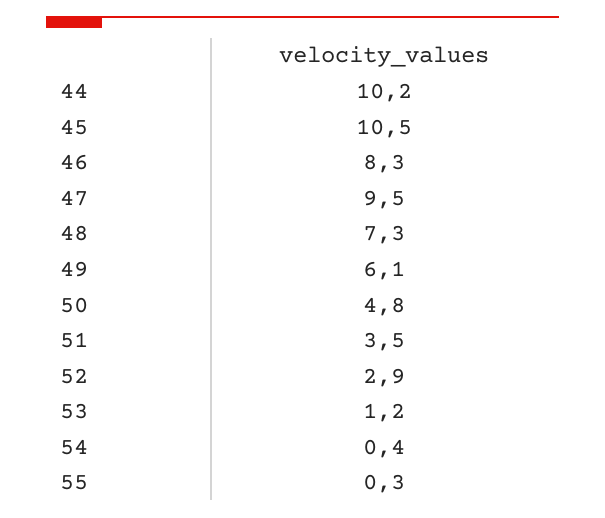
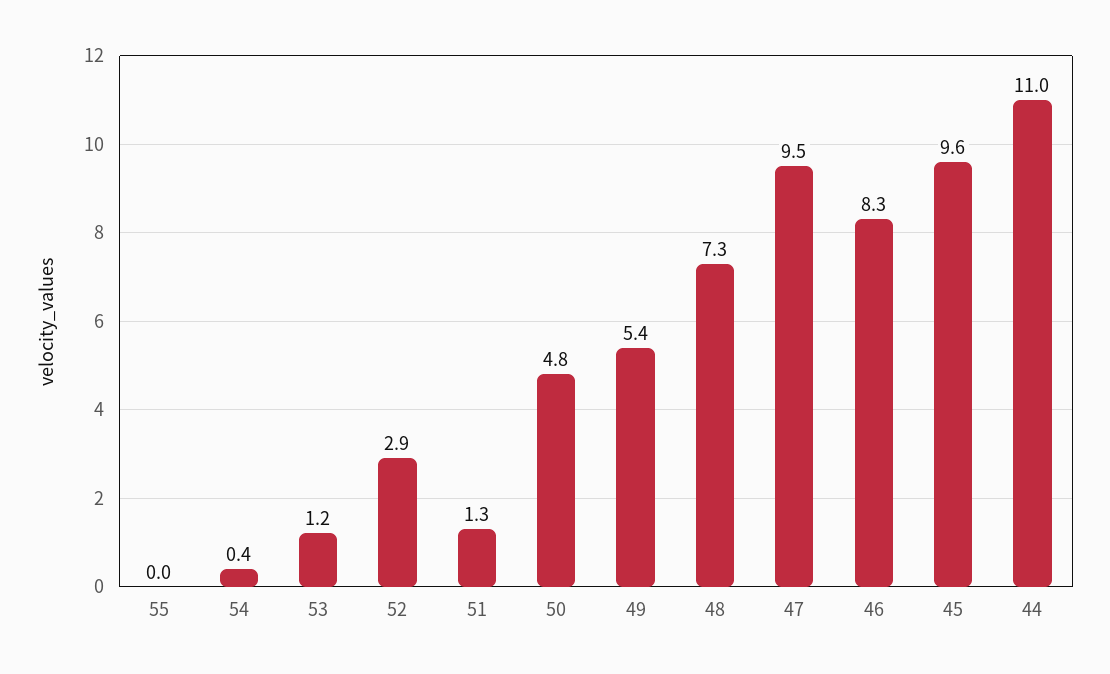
  {
-   "44": 10.2,
+   "44": 11,
-   "45": 10.5,
+   "45": 9.6,
    "46": 8.3,
    "47": 9.5,
    "48": 7.3,
-   "49": 6.1,
+   "49": 5.4,
    "50": 4.8,
-   "51": 3.5,
+   "51": 1.3,
    "52": 2.9,
    "53": 1.2,
    "54": 0.4,
-   "55": 0.3
+   "55": 0
  }

